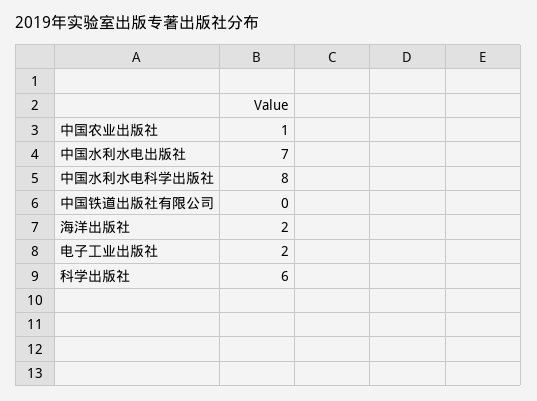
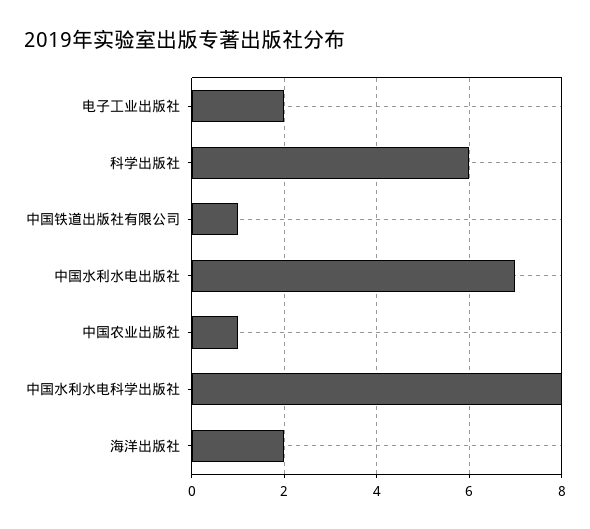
  {
    "中国农业出版社": 1,
    "中国水利水电出版社": 7,
    "中国水利水电科学出版社": 8,
-   "中国铁道出版社有限公司": 0,
+   "中国铁道出版社有限公司": 1,
    "海洋出版社": 2,
    "电子工业出版社": 2,
    "科学出版社": 6
  }

